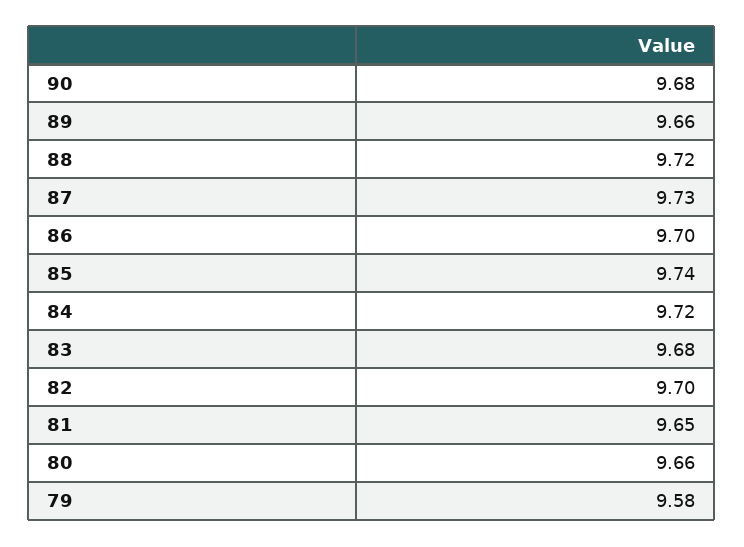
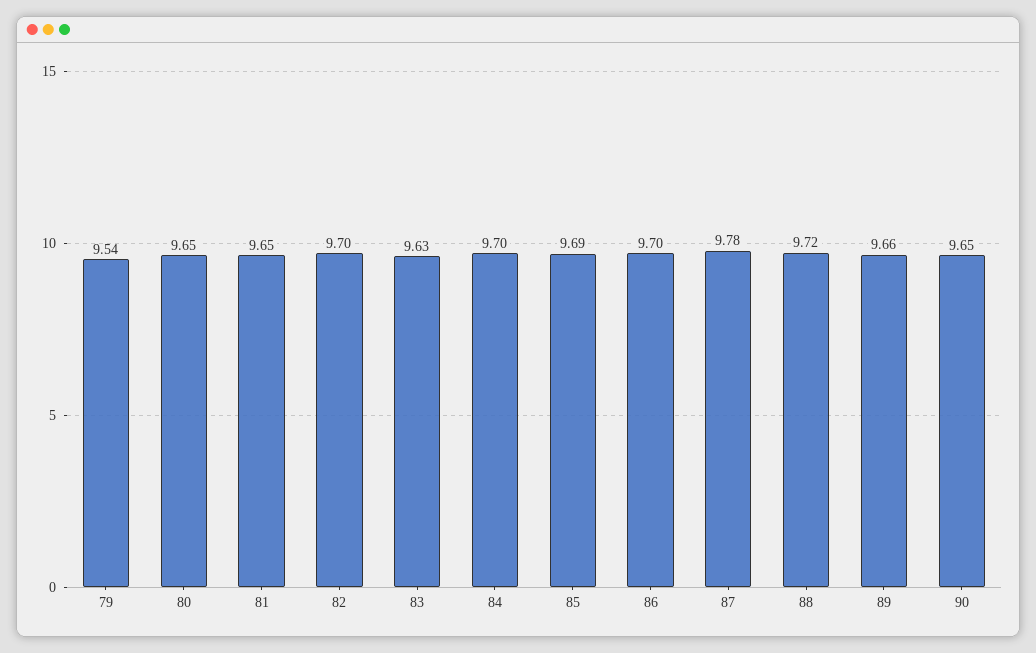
  {
-   "90": 9.68,
+   "90": 9.65,
    "89": 9.66,
    "88": 9.72,
-   "87": 9.73,
+   "87": 9.78,
    "86": 9.7,
-   "85": 9.74,
+   "85": 9.69,
-   "84": 9.72,
+   "84": 9.7,
-   "83": 9.68,
+   "83": 9.63,
    "82": 9.7,
    "81": 9.65,
-   "80": 9.66,
+   "80": 9.65,
-   "79": 9.58
+   "79": 9.54
  }

